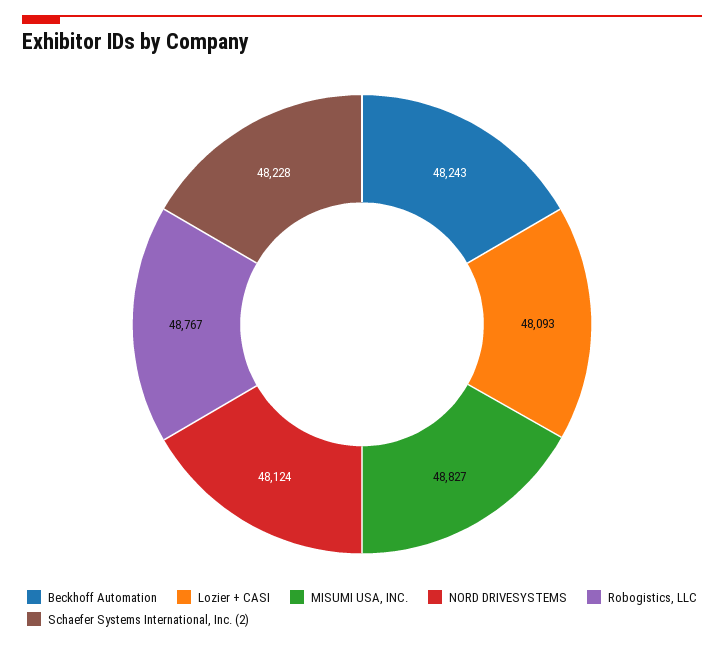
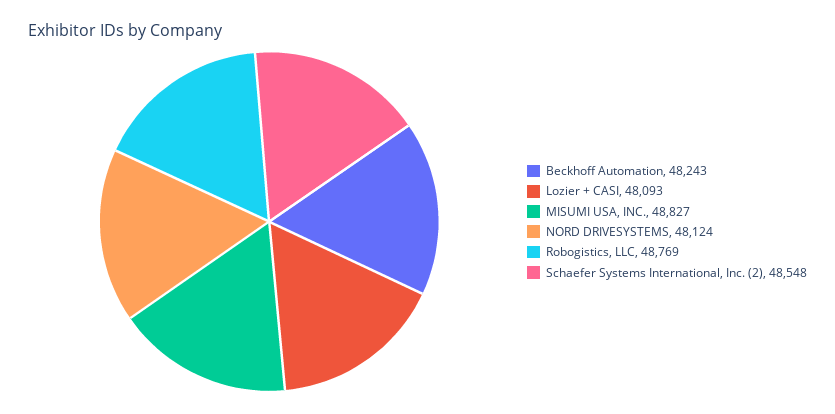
  {
    "Beckhoff Automation": 48243,
    "Lozier + CASI": 48093,
    "MISUMI USA, INC.": 48827,
    "NORD DRIVESYSTEMS": 48124,
-   "Robogistics, LLC": 48767,
+   "Robogistics, LLC": 48769,
-   "Schaefer Systems International, Inc. (2)": 48228
+   "Schaefer Systems International, Inc. (2)": 48548
  }

